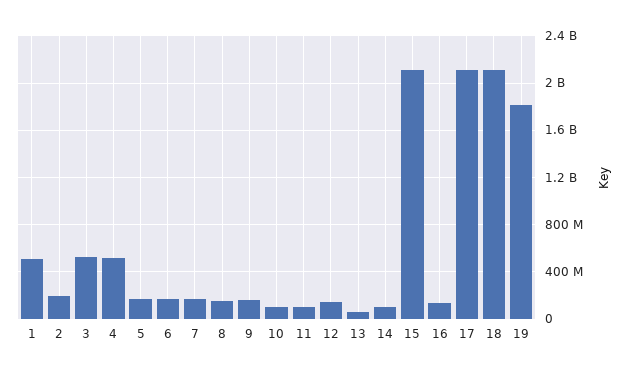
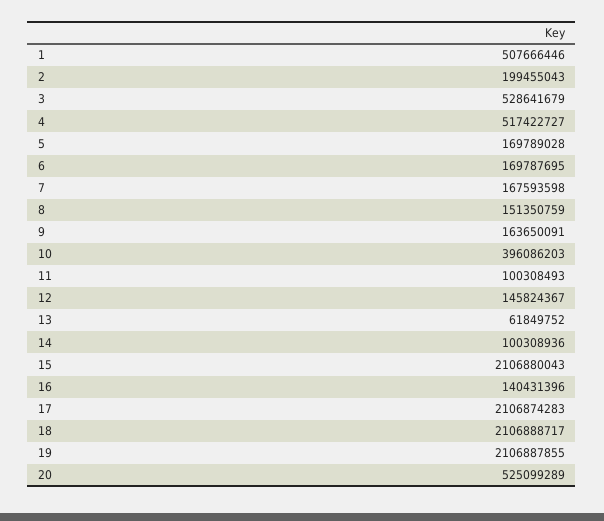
  {
    "1": 507666446,
    "2": 199455043,
    "3": 528641679,
    "4": 517422727,
    "5": 169789028,
    "6": 169787695,
    "7": 167593598,
    "8": 151350759,
    "9": 163650091,
-   "10": 100000000,
+   "10": 396086203,
    "11": 100308493,
    "12": 145824367,
    "13": 61849752,
    "14": 100308936,
    "15": 2106880043,
    "16": 140431396,
    "17": 2106874283,
    "18": 2106888717,
-   "19": 1800000000
+   "19": 2106887855,
+   "20": 525099289
  }

